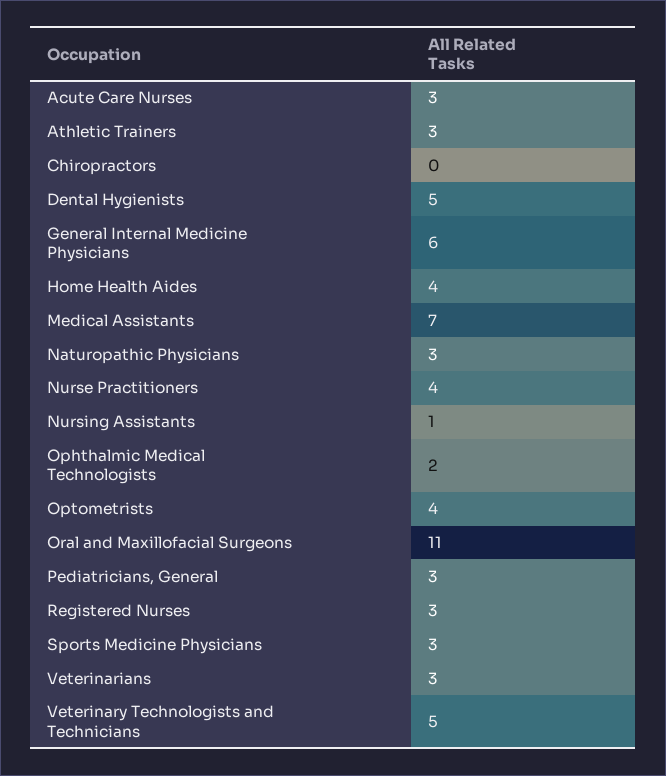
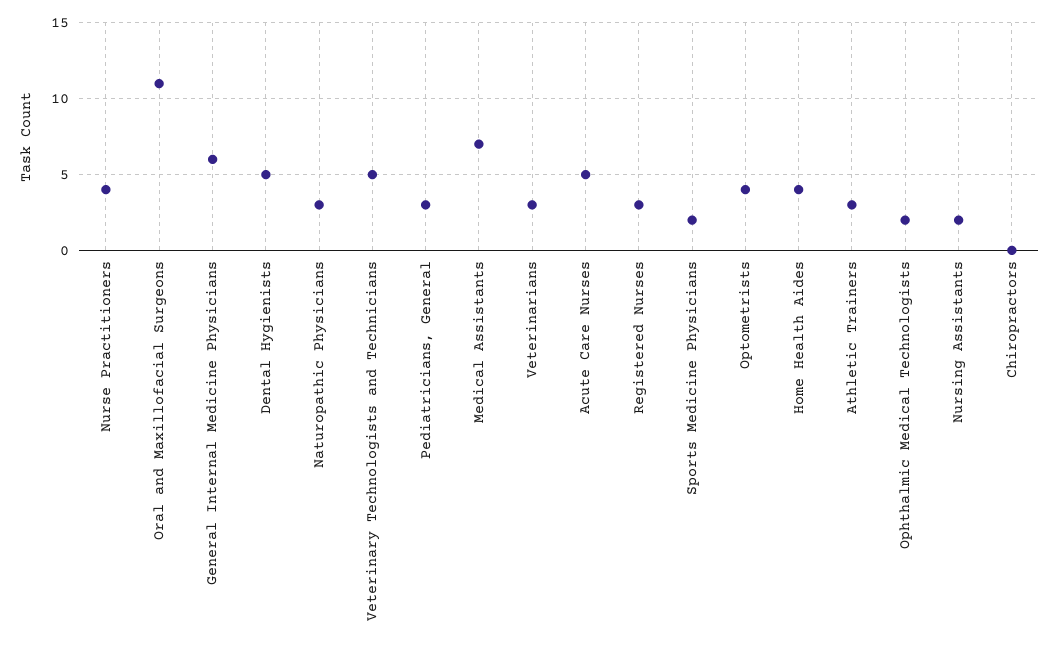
  {
-   "Acute Care Nurses": 3,
+   "Acute Care Nurses": 5,
    "Athletic Trainers": 3,
    "Chiropractors": 0,
    "Dental Hygienists": 5,
    "General Internal Medicine Physicians": 6,
    "Home Health Aides": 4,
    "Medical Assistants": 7,
    "Naturopathic Physicians": 3,
    "Nurse Practitioners": 4,
-   "Nursing Assistants": 1,
+   "Nursing Assistants": 2,
    "Ophthalmic Medical Technologists": 2,
    "Optometrists": 4,
    "Oral and Maxillofacial Surgeons": 11,
    "Pediatricians, General": 3,
    "Registered Nurses": 3,
-   "Sports Medicine Physicians": 3,
+   "Sports Medicine Physicians": 2,
    "Veterinarians": 3,
    "Veterinary Technologists and Technicians": 5
  }

